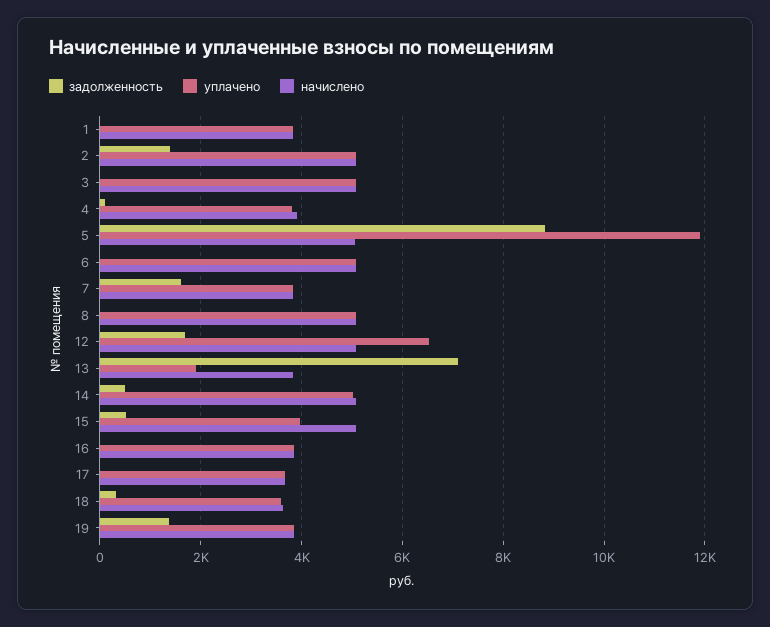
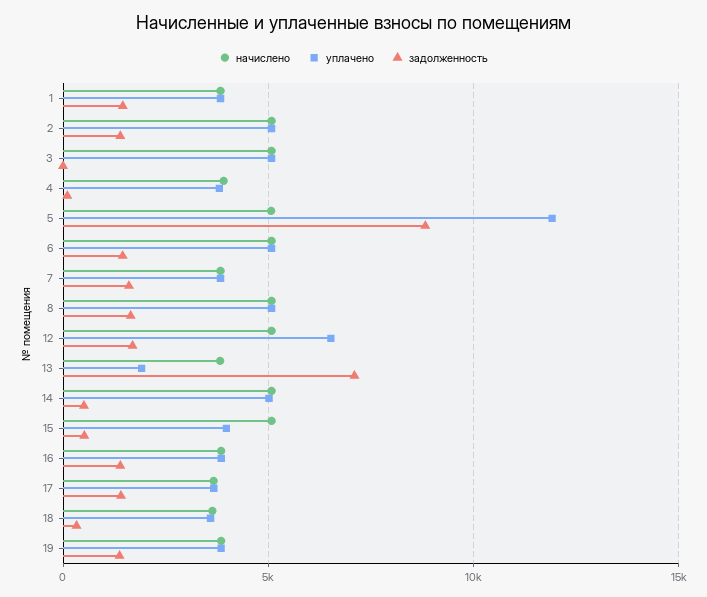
  {
    "задолженность": {
-     "1": 0,
+     "1": 1500,
      "2": 1400,
      "3": 0,
      "4": 200,
      "5": 8800,
-     "6": 0,
+     "6": 1500,
      "7": 1600,
-     "8": 0,
+     "8": 1500,
      "12": 1600,
      "13": 7000,
      "14": 600,
      "15": 600,
-     "16": 0,
+     "16": 1500,
-     "17": 0,
+     "17": 1500,
      "18": 400,
      "19": 1400
    },
    "уплачено": {
      "1": 3800,
      "2": 5000,
      "3": 5000,
      "4": 3800,
      "5": 12000,
      "6": 5000,
      "7": 3800,
      "8": 5000,
      "12": 6600,
      "13": 2000,
      "14": 5000,
      "15": 4000,
      "16": 3800,
      "17": 3600,
      "18": 3600,
      "19": 3800
    },
    "начислено": {
      "1": 3800,
      "2": 5000,
      "3": 5000,
      "4": 4000,
      "5": 5000,
      "6": 5000,
      "7": 3800,
      "8": 5000,
      "12": 5000,
      "13": 3800,
      "14": 5000,
      "15": 5000,
      "16": 3800,
      "17": 3600,
      "18": 3600,
      "19": 3800
    }
  }

